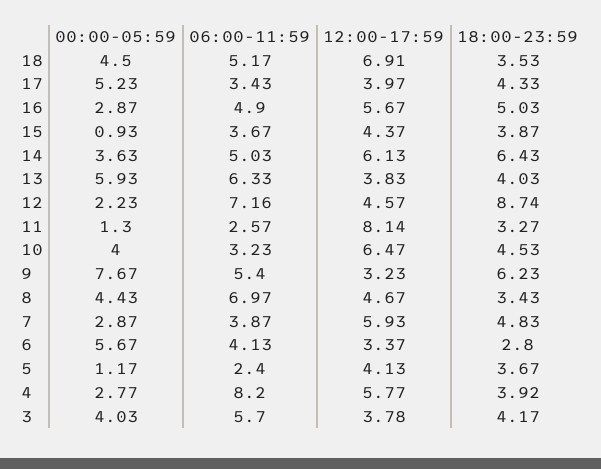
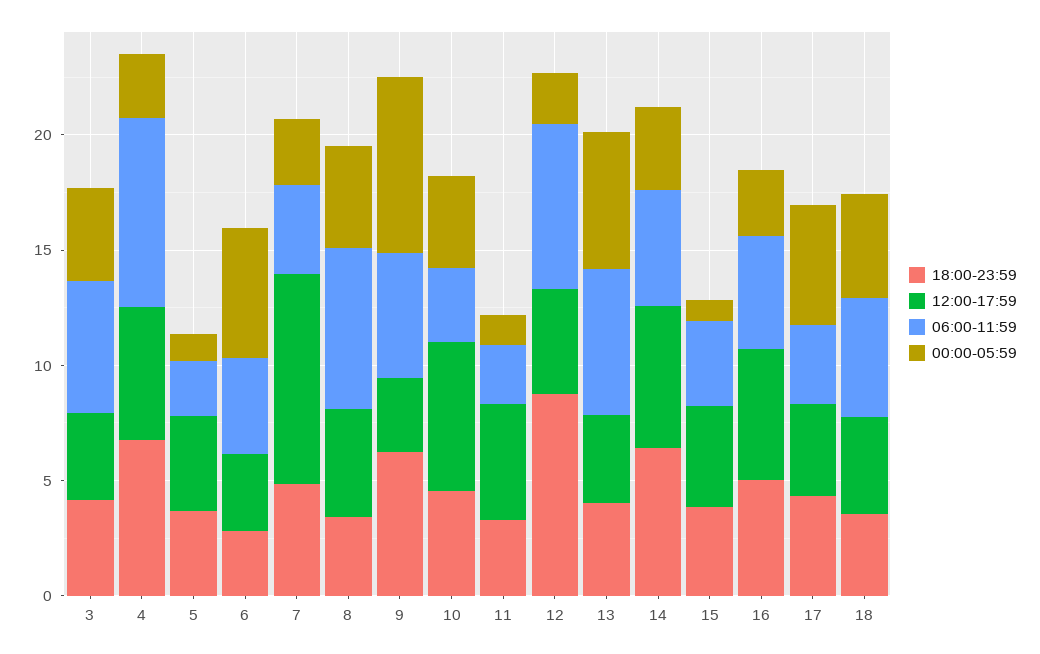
  {
    "00:00-05:59": {
      "18": 4.5,
      "17": 5.23,
      "16": 2.87,
      "15": 0.93,
      "14": 3.63,
      "13": 5.93,
      "12": 2.23,
      "11": 1.3,
      "10": 4,
      "9": 7.67,
      "8": 4.43,
      "7": 2.87,
      "6": 5.67,
      "5": 1.17,
      "4": 2.77,
      "3": 4.03
    },
    "06:00-11:59": {
      "18": 5.17,
      "17": 3.43,
      "16": 4.9,
      "15": 3.67,
      "14": 5.03,
      "13": 6.33,
      "12": 7.16,
      "11": 2.57,
      "10": 3.23,
      "9": 5.4,
      "8": 6.97,
      "7": 3.87,
      "6": 4.13,
      "5": 2.4,
      "4": 8.2,
      "3": 5.7
    },
    "12:00-17:59": {
-     "18": 6.91,
+     "18": 4,
      "17": 3.97,
      "16": 5.67,
      "15": 4.37,
      "14": 6.13,
      "13": 3.83,
      "12": 4.57,
-     "11": 8.14,
+     "11": 5,
      "10": 6.47,
      "9": 3.23,
      "8": 4.67,
-     "7": 5.93,
+     "7": 9,
      "6": 3.37,
      "5": 4.13,
      "4": 5.77,
      "3": 3.78
    },
    "18:00-23:59": {
      "18": 3.53,
      "17": 4.33,
      "16": 5.03,
      "15": 3.87,
      "14": 6.43,
      "13": 4.03,
      "12": 8.74,
      "11": 3.27,
      "10": 4.53,
      "9": 6.23,
      "8": 3.43,
      "7": 4.83,
      "6": 2.8,
      "5": 3.67,
-     "4": 3.92,
+     "4": 7,
      "3": 4.17
    }
  }

